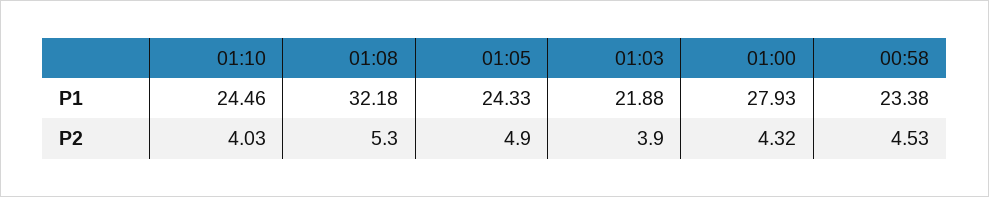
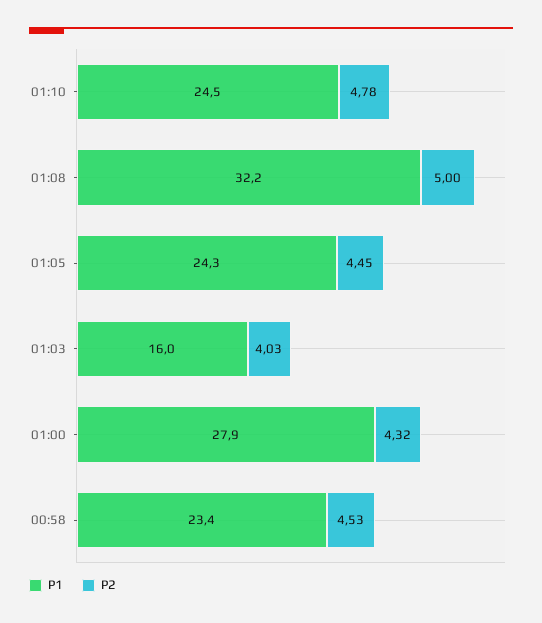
  {
    "P1": {
      "01:10": 24.46,
      "01:08": 32.18,
      "01:05": 24.33,
-     "01:03": 21.88,
+     "01:03": 16,
      "01:00": 27.93,
      "00:58": 23.38
    },
    "P2": {
-     "01:10": 4.03,
+     "01:10": 4.78,
-     "01:08": 5.3,
+     "01:08": 5,
-     "01:05": 4.9,
+     "01:05": 4.45,
-     "01:03": 3.9,
+     "01:03": 4.03,
      "01:00": 4.32,
      "00:58": 4.53
    }
  }

